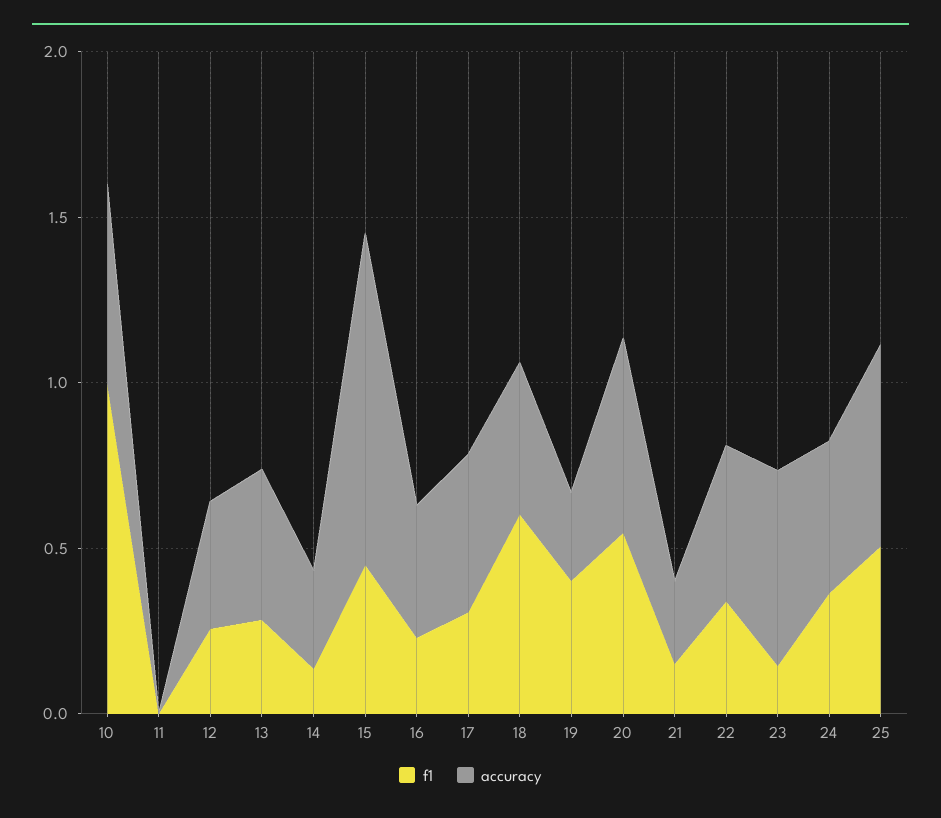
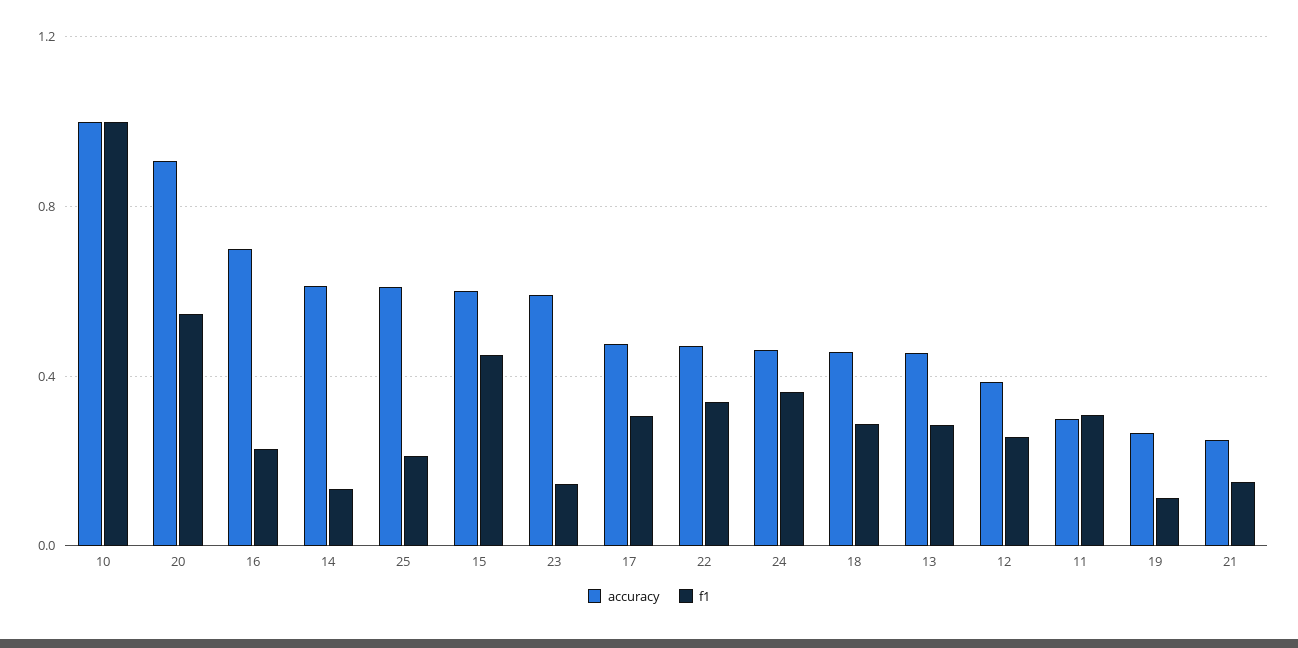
  {
    "f1": {
      "10": 1,
-     "11": 0,
+     "11": 0.3,
      "12": 0.25,
      "13": 0.3,
      "14": 0.15,
      "15": 0.45,
      "16": 0.25,
      "17": 0.3,
-     "18": 0.6,
+     "18": 0.3,
-     "19": 0.4,
+     "19": 0.1,
      "20": 0.55,
      "21": 0.15,
      "22": 0.35,
      "23": 0.15,
      "24": 0.35,
-     "25": 0.5
+     "25": 0.2
    },
    "accuracy": {
-     "10": 0.6,
+     "10": 1,
-     "11": 0,
+     "11": 0.3,
      "12": 0.4,
      "13": 0.45,
-     "14": 0.3,
+     "14": 0.6,
-     "15": 1,
+     "15": 0.6,
-     "16": 0.4,
+     "16": 0.7,
      "17": 0.5,
      "18": 0.45,
      "19": 0.25,
-     "20": 0.6,
+     "20": 0.9,
      "21": 0.25,
      "22": 0.45,
      "23": 0.6,
      "24": 0.45,
      "25": 0.6
    }
  }

